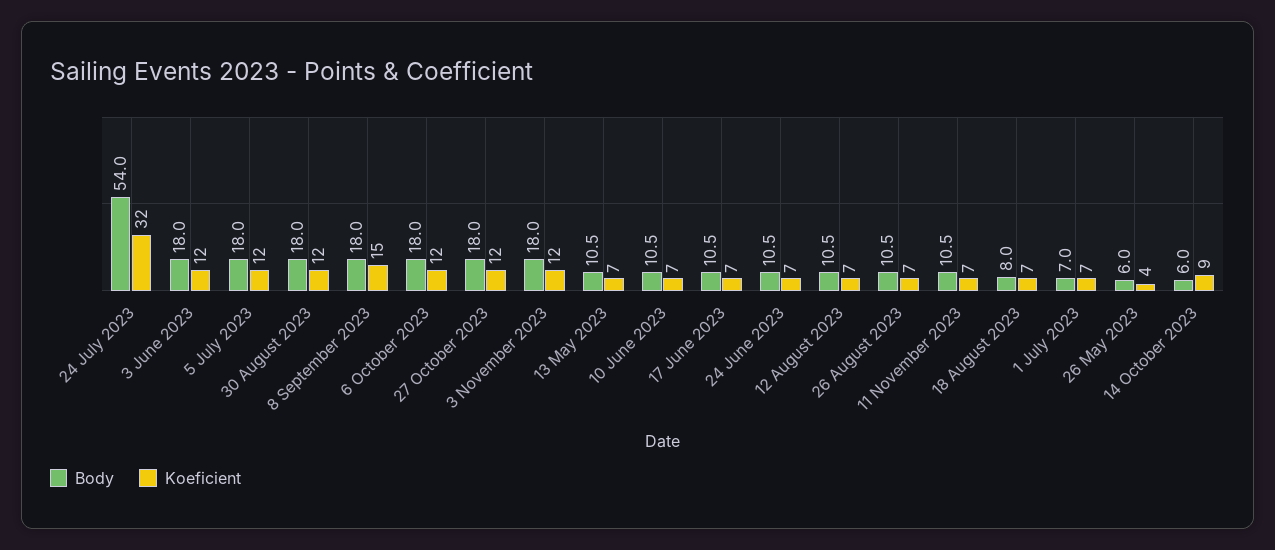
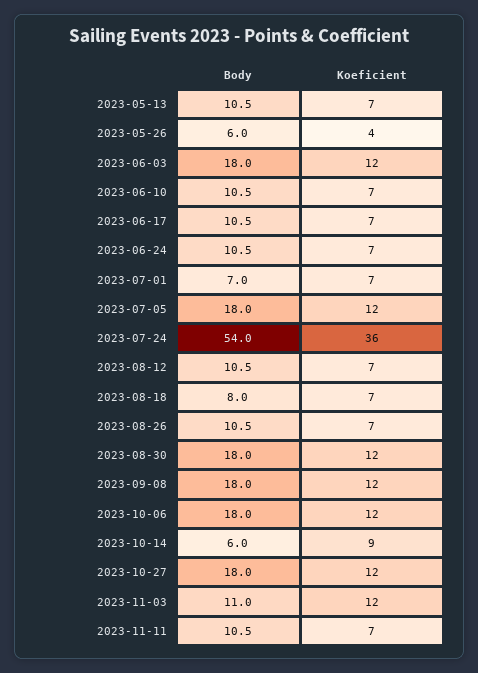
  {
    "Body": {
      "24 July 2023": 54,
      "3 June 2023": 18,
      "5 July 2023": 18,
      "30 August 2023": 18,
      "8 September 2023": 18,
      "6 October 2023": 18,
      "27 October 2023": 18,
-     "3 November 2023": 18,
+     "3 November 2023": 11,
      "13 May 2023": 10.5,
      "10 June 2023": 10.5,
      "17 June 2023": 10.5,
      "24 June 2023": 10.5,
      "12 August 2023": 10.5,
      "26 August 2023": 10.5,
      "11 November 2023": 10.5,
      "18 August 2023": 8,
      "1 July 2023": 7,
      "26 May 2023": 6,
      "14 October 2023": 6
    },
    "Koeficient": {
-     "24 July 2023": 32,
+     "24 July 2023": 36,
      "3 June 2023": 12,
      "5 July 2023": 12,
      "30 August 2023": 12,
-     "8 September 2023": 15,
+     "8 September 2023": 12,
      "6 October 2023": 12,
      "27 October 2023": 12,
      "3 November 2023": 12,
      "13 May 2023": 7,
      "10 June 2023": 7,
      "17 June 2023": 7,
      "24 June 2023": 7,
      "12 August 2023": 7,
      "26 August 2023": 7,
      "11 November 2023": 7,
      "18 August 2023": 7,
      "1 July 2023": 7,
      "26 May 2023": 4,
      "14 October 2023": 9
    }
  }

